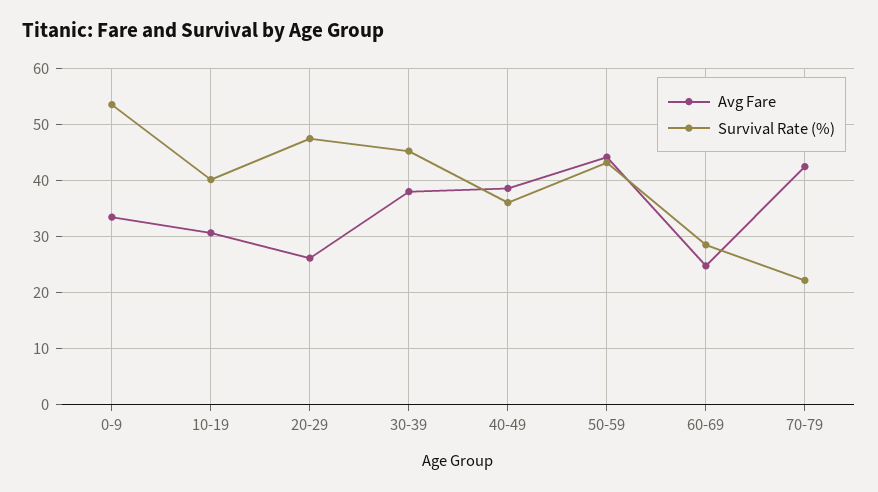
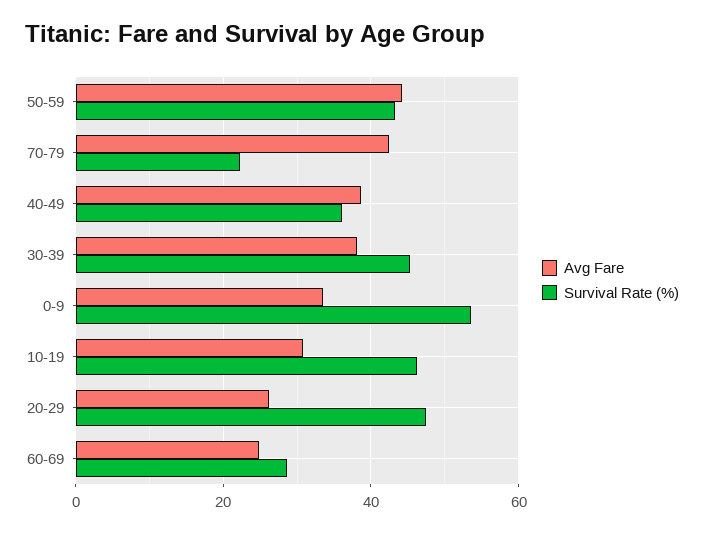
  {
    "Avg Fare": {
      "0-9": 34,
      "10-19": 30,
      "20-29": 26,
      "30-39": 38,
      "40-49": 38,
      "50-59": 44,
      "60-69": 24,
      "70-79": 42
    },
    "Survival Rate (%)": {
      "0-9": 54,
-     "10-19": 40,
+     "10-19": 46,
      "20-29": 48,
      "30-39": 46,
      "40-49": 36,
      "50-59": 44,
      "60-69": 28,
      "70-79": 22
    }
  }

